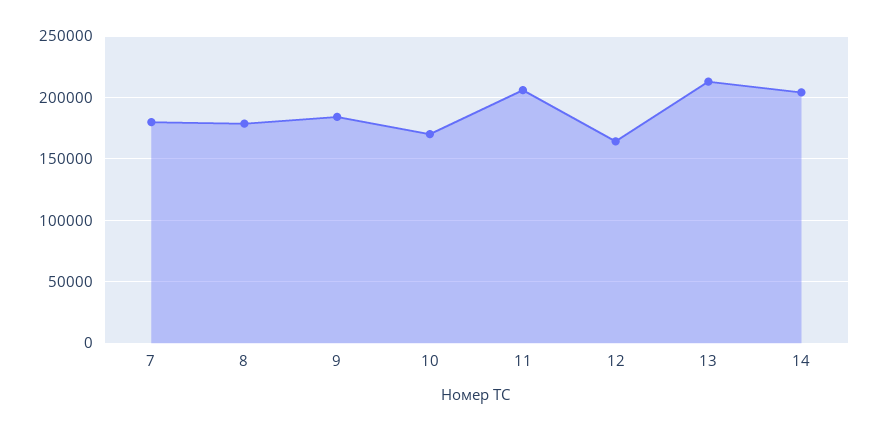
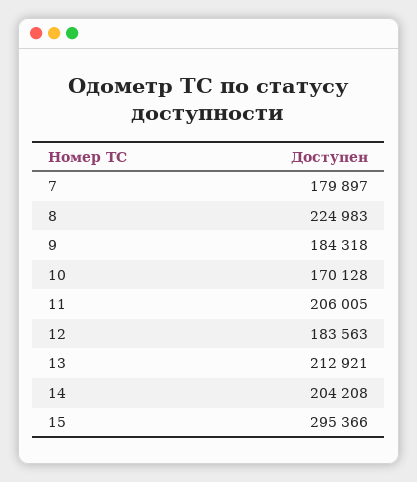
  {
    "7": 179897,
-   "8": 180000,
+   "8": 224983,
    "9": 184318,
    "10": 170128,
    "11": 206005,
-   "12": 165000,
+   "12": 183563,
    "13": 212921,
-   "14": 204208
+   "14": 204208,
+   "15": 295366
  }

